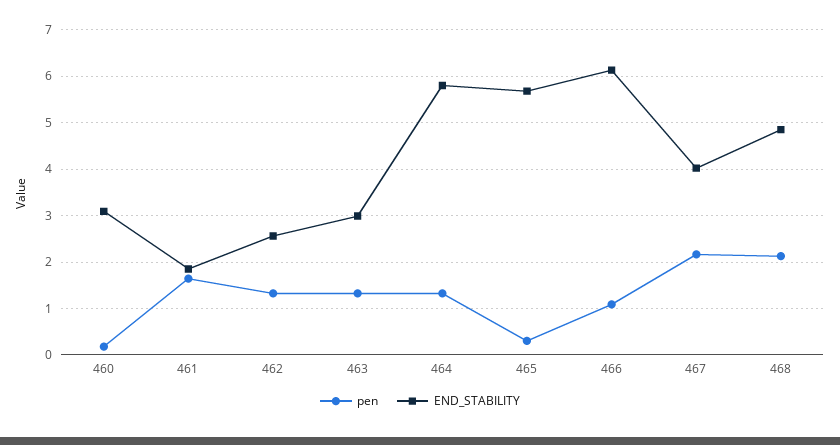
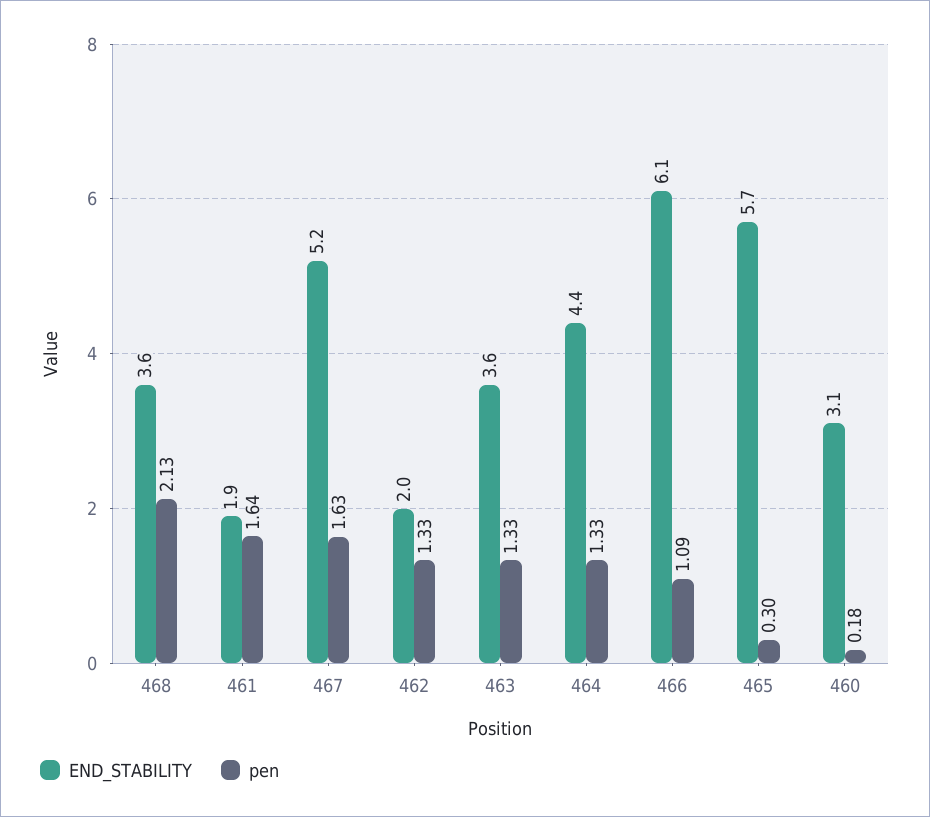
  {
    "pen": {
      "460": 0.18,
      "461": 1.64,
      "462": 1.33,
      "463": 1.33,
      "464": 1.33,
      "465": 0.3,
      "466": 1.09,
-     "467": 2.2,
+     "467": 1.63,
      "468": 2.13
    },
    "END_STABILITY": {
      "460": 3.1,
      "461": 1.9,
-     "462": 2.6,
+     "462": 2,
-     "463": 3,
+     "463": 3.6,
-     "464": 5.8,
+     "464": 4.4,
      "465": 5.7,
      "466": 6.1,
-     "467": 4,
+     "467": 5.2,
-     "468": 4.8
+     "468": 3.6
    }
  }

